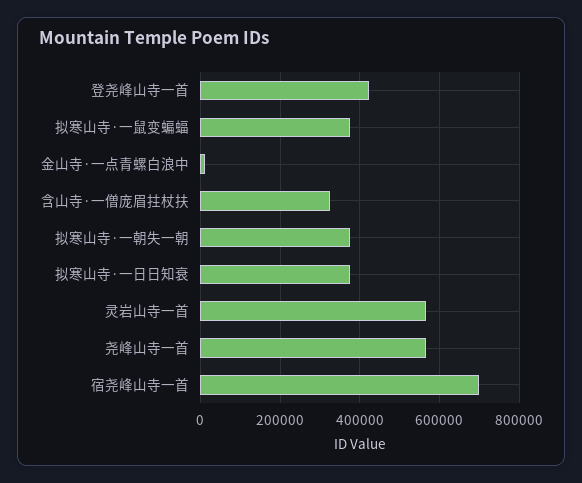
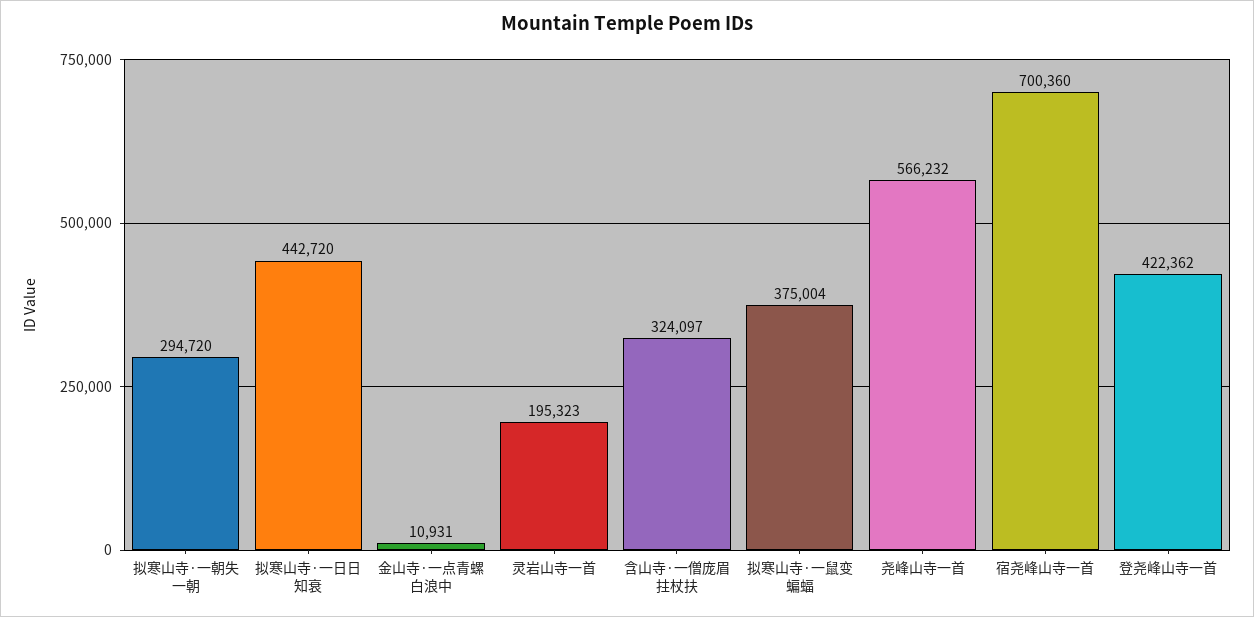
  {
    "登尧峰山寺一首": 422362,
    "拟寒山寺·一鼠变蝙蝠": 375004,
    "金山寺·一点青螺白浪中": 10931,
    "含山寺·一僧庞眉拄杖扶": 324097,
-   "拟寒山寺·一朝失一朝": 380000,
+   "拟寒山寺·一朝失一朝": 294720,
-   "拟寒山寺·一日日知衰": 380000,
+   "拟寒山寺·一日日知衰": 442720,
-   "灵岩山寺一首": 560000,
+   "灵岩山寺一首": 195323,
    "尧峰山寺一首": 566232,
    "宿尧峰山寺一首": 700360
  }

